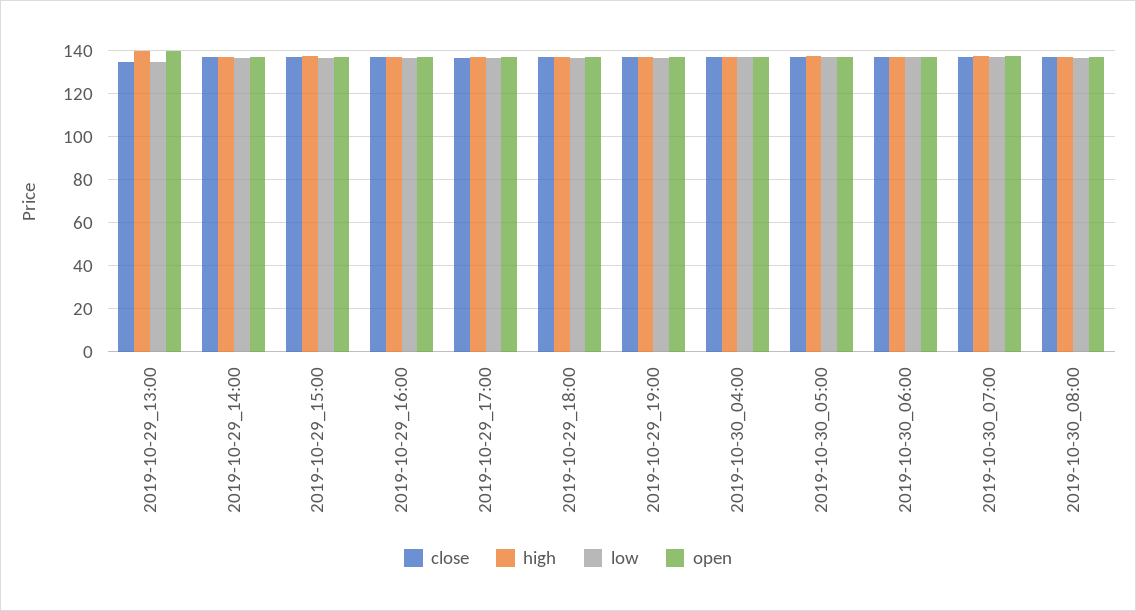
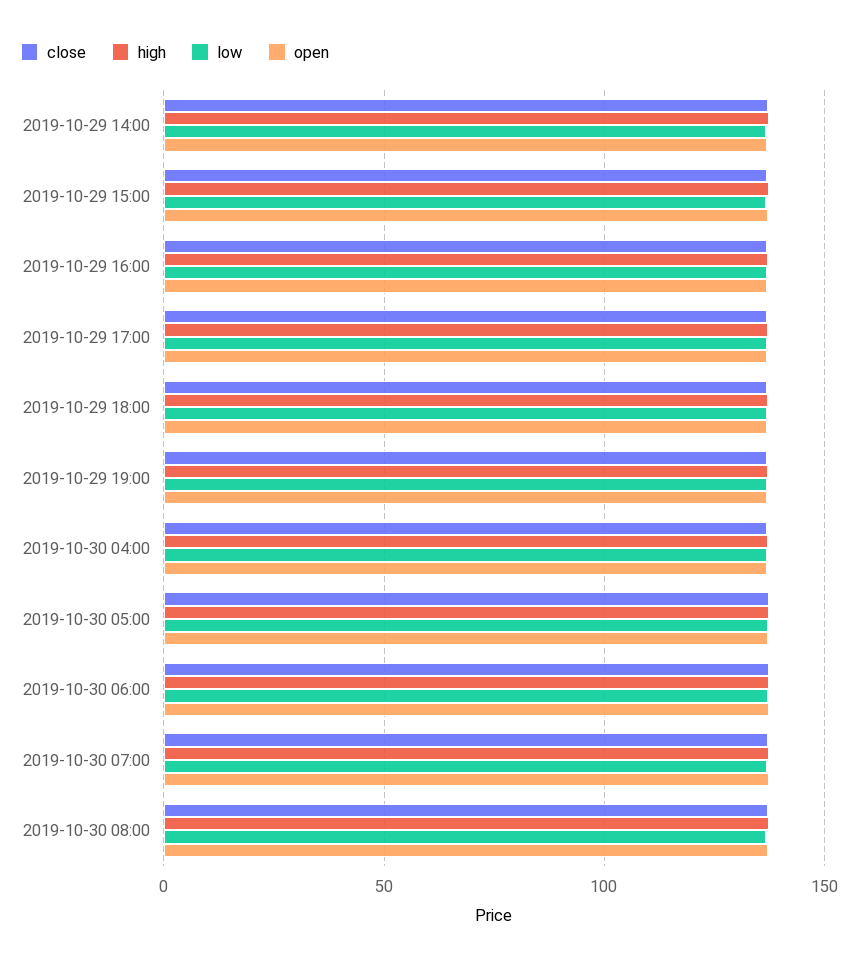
  {
    "close": {
-     "2019-10-29_13:00": 135,
      "2019-10-29_14:00": 135,
      "2019-10-29_15:00": 135,
      "2019-10-29_16:00": 135,
      "2019-10-29_17:00": 135,
      "2019-10-29_18:00": 135,
      "2019-10-29_19:00": 135,
      "2019-10-30_04:00": 135,
      "2019-10-30_05:00": 135,
      "2019-10-30_06:00": 135,
      "2019-10-30_07:00": 135,
      "2019-10-30_08:00": 135
    },
    "high": {
-     "2019-10-29_13:00": 140,
      "2019-10-29_14:00": 135,
      "2019-10-29_15:00": 135,
      "2019-10-29_16:00": 135,
      "2019-10-29_17:00": 135,
      "2019-10-29_18:00": 135,
      "2019-10-29_19:00": 135,
      "2019-10-30_04:00": 135,
      "2019-10-30_05:00": 135,
      "2019-10-30_06:00": 135,
      "2019-10-30_07:00": 135,
      "2019-10-30_08:00": 135
    },
    "low": {
-     "2019-10-29_13:00": 135,
      "2019-10-29_14:00": 135,
      "2019-10-29_15:00": 135,
      "2019-10-29_16:00": 135,
      "2019-10-29_17:00": 135,
      "2019-10-29_18:00": 135,
      "2019-10-29_19:00": 135,
      "2019-10-30_04:00": 135,
      "2019-10-30_05:00": 135,
      "2019-10-30_06:00": 135,
      "2019-10-30_07:00": 135,
      "2019-10-30_08:00": 135
    },
    "open": {
-     "2019-10-29_13:00": 140,
      "2019-10-29_14:00": 135,
      "2019-10-29_15:00": 135,
      "2019-10-29_16:00": 135,
      "2019-10-29_17:00": 135,
      "2019-10-29_18:00": 135,
      "2019-10-29_19:00": 135,
      "2019-10-30_04:00": 135,
      "2019-10-30_05:00": 135,
      "2019-10-30_06:00": 135,
      "2019-10-30_07:00": 135,
      "2019-10-30_08:00": 135
    }
  }

